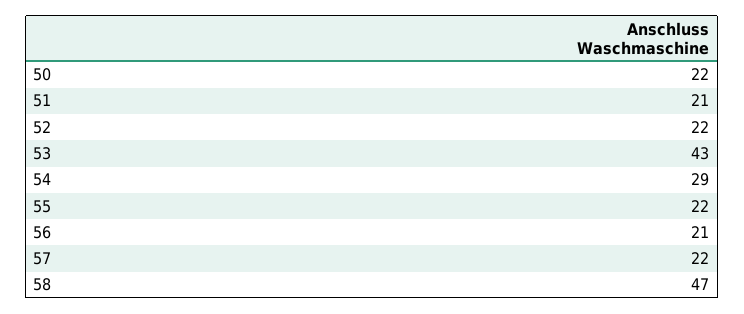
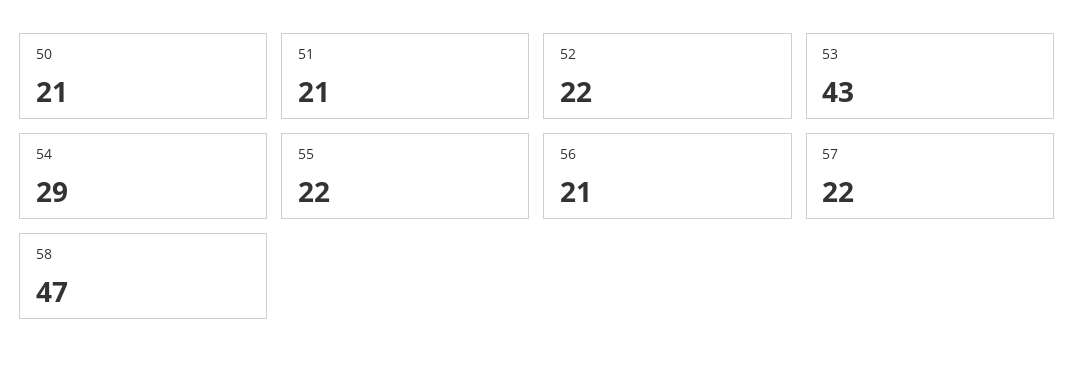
  {
-   "50": 22,
+   "50": 21,
    "51": 21,
    "52": 22,
    "53": 43,
    "54": 29,
    "55": 22,
    "56": 21,
    "57": 22,
    "58": 47
  }

